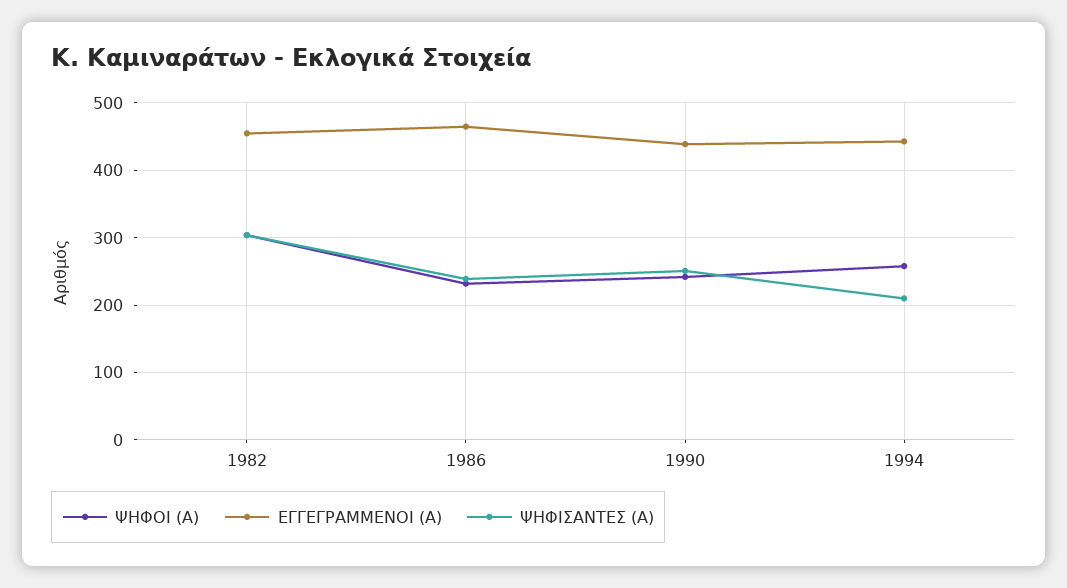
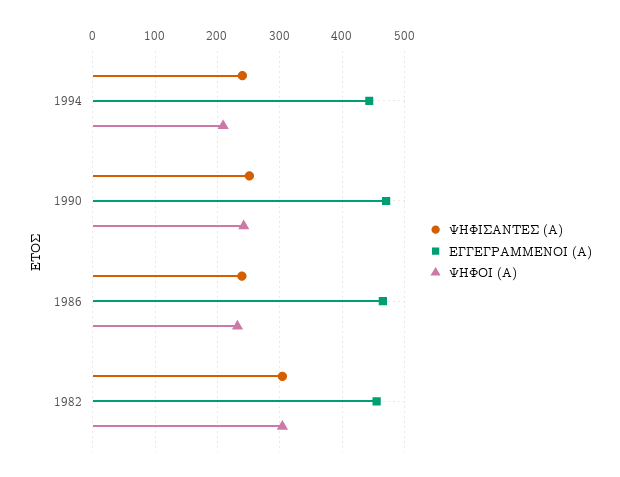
  {
    "ΨΗΦΟΙ (Α)": {
      "1982": 300,
      "1986": 230,
      "1990": 240,
-     "1994": 260
+     "1994": 210
    },
    "ΕΓΓΕΓΡΑΜΜΕΝΟΙ (Α)": {
      "1982": 460,
      "1986": 470,
-     "1990": 440,
+     "1990": 470,
      "1994": 440
    },
    "ΨΗΦΙΣΑΝΤΕΣ (Α)": {
      "1982": 300,
      "1986": 240,
      "1990": 250,
-     "1994": 210
+     "1994": 240
    }
  }

